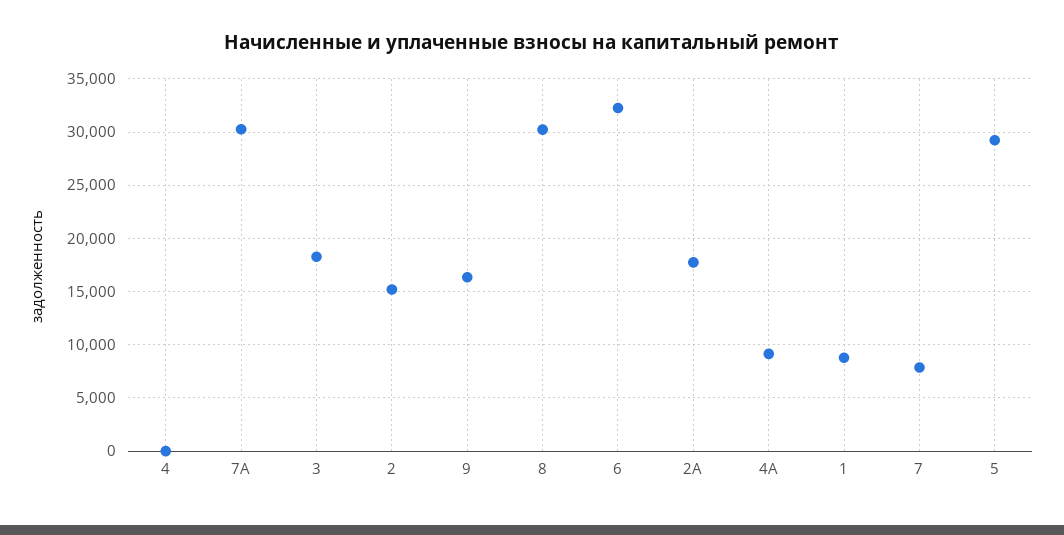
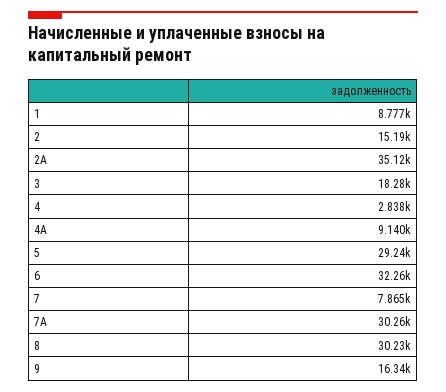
  {
-   "4": 0,
+   "4": 2838,
    "7А": 30260,
    "3": 18280,
    "2": 15190,
    "9": 16340,
    "8": 30230,
    "6": 32260,
-   "2А": 18000,
+   "2А": 35120,
    "4А": 9140,
    "1": 8777,
    "7": 7865,
    "5": 29240
  }

